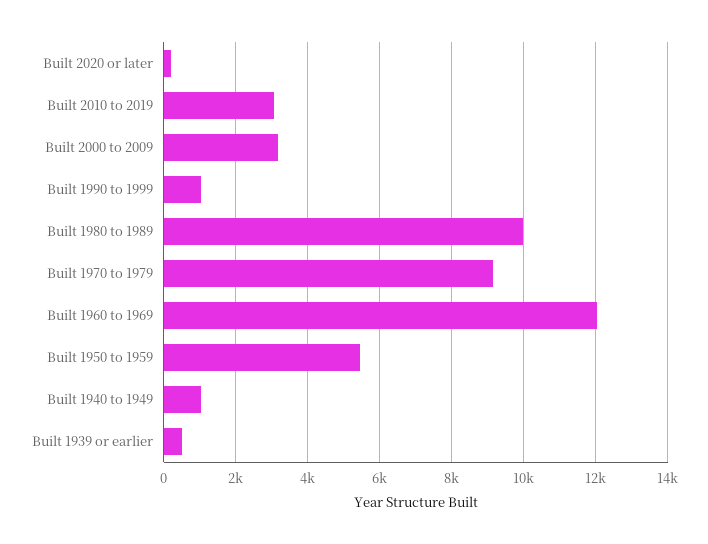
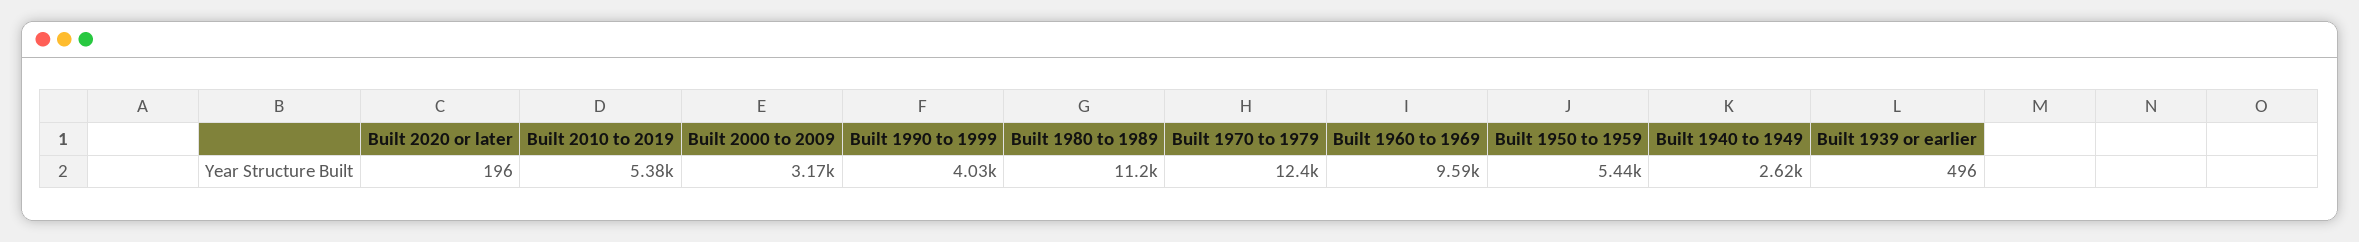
  {
    "Built 2020 or later": 196,
-   "Built 2010 to 2019": 3000,
+   "Built 2010 to 2019": 5380,
    "Built 2000 to 2009": 3170,
-   "Built 1990 to 1999": 1000,
+   "Built 1990 to 1999": 4030,
-   "Built 1980 to 1989": 10000,
+   "Built 1980 to 1989": 11200,
-   "Built 1970 to 1979": 9200,
+   "Built 1970 to 1979": 12400,
-   "Built 1960 to 1969": 12000,
+   "Built 1960 to 1969": 9590,
    "Built 1950 to 1959": 5440,
-   "Built 1940 to 1949": 1000,
+   "Built 1940 to 1949": 2620,
    "Built 1939 or earlier": 496
  }

